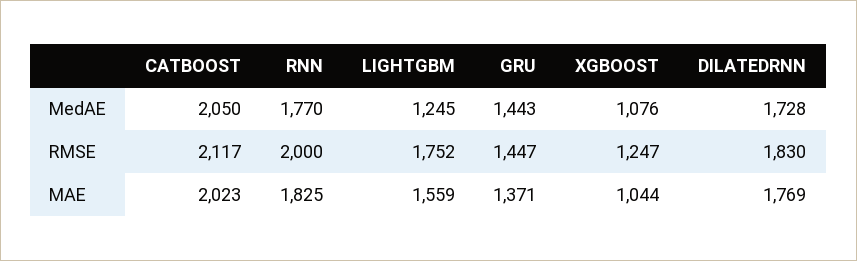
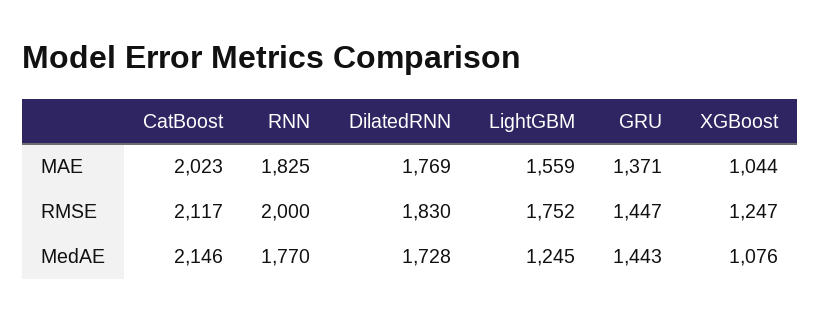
  {
    "CATBOOST": {
-     "MedAE": 2050,
+     "MedAE": 2146,
      "RMSE": 2117,
      "MAE": 2023
    },
    "RNN": {
      "MedAE": 1770,
      "RMSE": 2000,
      "MAE": 1825
    },
    "LIGHTGBM": {
      "MedAE": 1245,
      "RMSE": 1752,
      "MAE": 1559
    },
    "GRU": {
      "MedAE": 1443,
      "RMSE": 1447,
      "MAE": 1371
    },
    "XGBOOST": {
      "MedAE": 1076,
      "RMSE": 1247,
      "MAE": 1044
    },
    "DILATEDRNN": {
      "MedAE": 1728,
      "RMSE": 1830,
      "MAE": 1769
    }
  }

